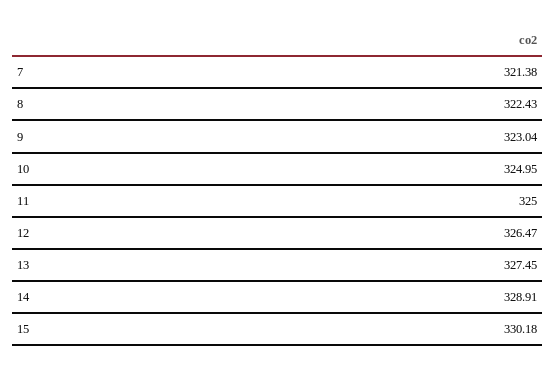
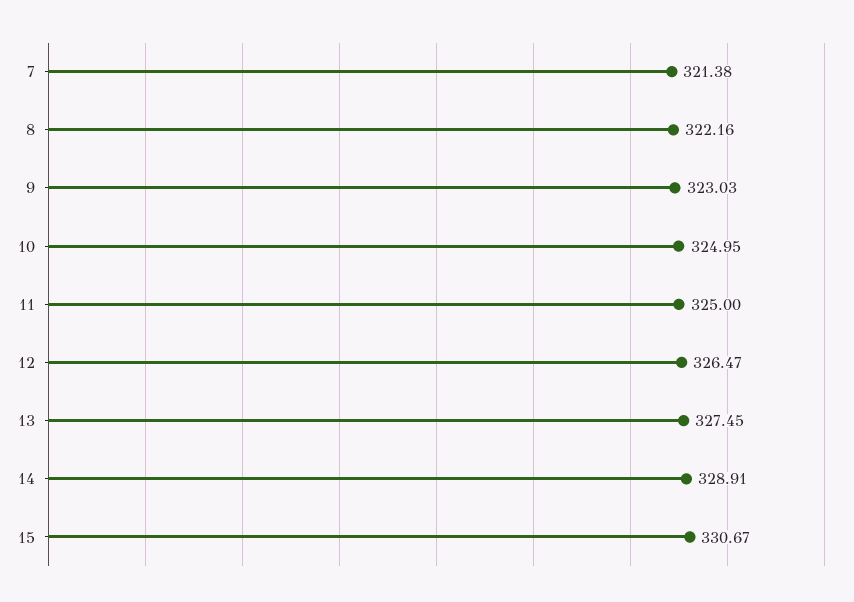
  {
    "7": 321.38,
-   "8": 322.43,
+   "8": 322.16,
-   "9": 323.04,
+   "9": 323.03,
    "10": 324.95,
    "11": 325,
    "12": 326.47,
    "13": 327.45,
    "14": 328.91,
-   "15": 330.18
+   "15": 330.67
  }

